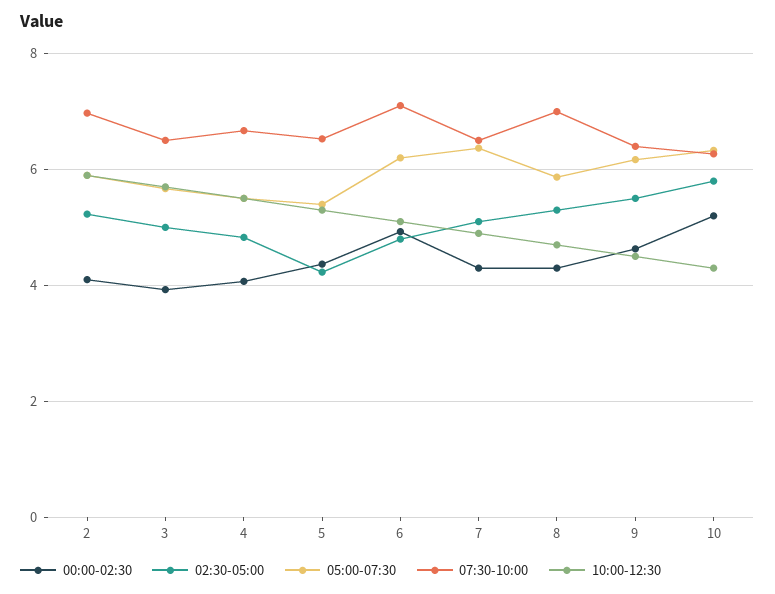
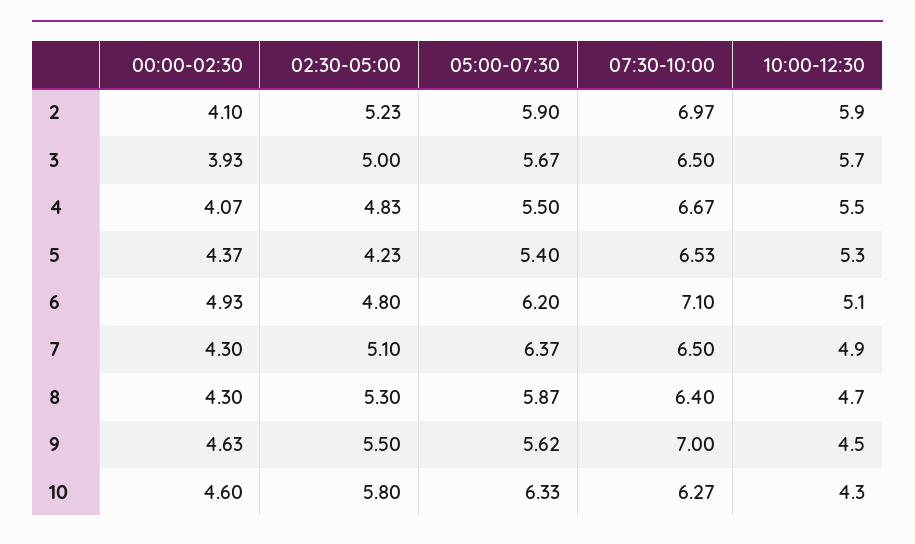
  {
    "00:00-02:30": {
      "2": 4.1,
      "3": 3.93,
      "4": 4.07,
      "5": 4.37,
      "6": 4.93,
      "7": 4.3,
      "8": 4.3,
      "9": 4.63,
-     "10": 5.2
+     "10": 4.6
    },
    "02:30-05:00": {
      "2": 5.23,
      "3": 5,
      "4": 4.83,
      "5": 4.23,
      "6": 4.8,
      "7": 5.1,
      "8": 5.3,
      "9": 5.5,
      "10": 5.8
    },
    "05:00-07:30": {
      "2": 5.9,
      "3": 5.67,
      "4": 5.5,
      "5": 5.4,
      "6": 6.2,
      "7": 6.37,
      "8": 5.87,
-     "9": 6.2,
+     "9": 5.62,
      "10": 6.33
    },
    "07:30-10:00": {
      "2": 6.97,
      "3": 6.5,
      "4": 6.67,
      "5": 6.53,
      "6": 7.1,
      "7": 6.5,
-     "8": 7,
+     "8": 6.4,
-     "9": 6.4,
+     "9": 7,
      "10": 6.27
    },
    "10:00-12:30": {
      "2": 5.9,
      "3": 5.7,
      "4": 5.5,
      "5": 5.3,
      "6": 5.1,
      "7": 4.9,
      "8": 4.7,
      "9": 4.5,
      "10": 4.3
    }
  }

